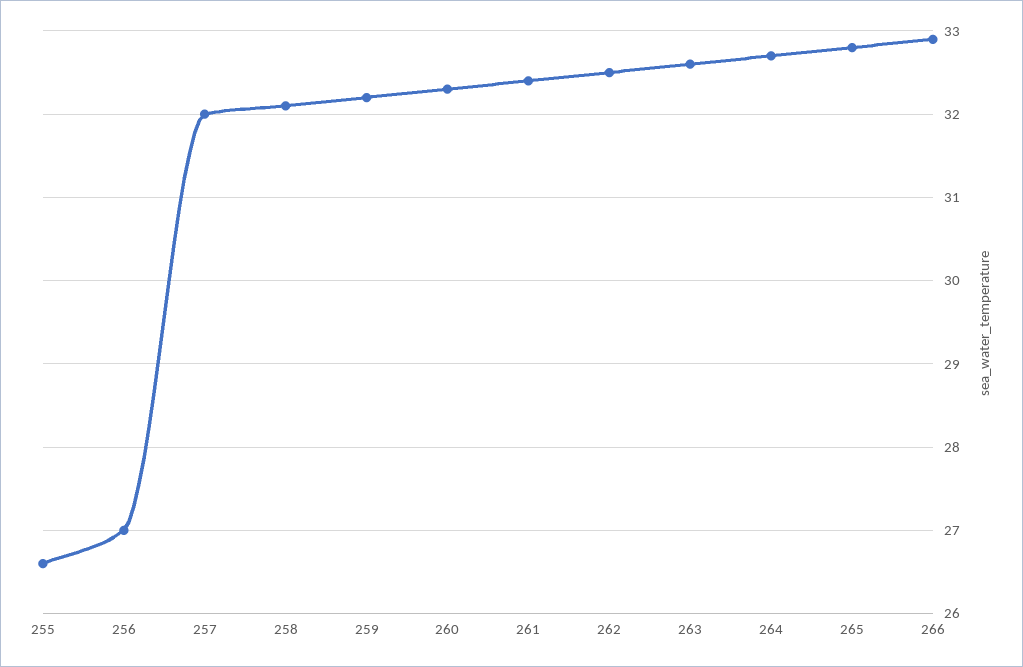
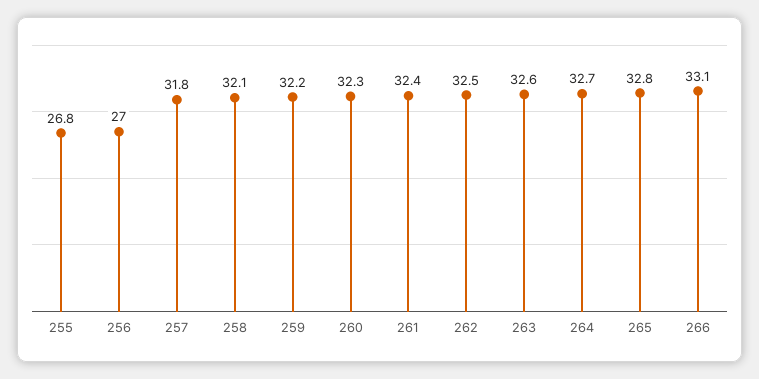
  {
-   "255": 26.6,
+   "255": 26.8,
    "256": 27,
-   "257": 32,
+   "257": 31.8,
    "258": 32.1,
    "259": 32.2,
    "260": 32.3,
    "261": 32.4,
    "262": 32.5,
    "263": 32.6,
    "264": 32.7,
    "265": 32.8,
-   "266": 32.9
+   "266": 33.1
  }

